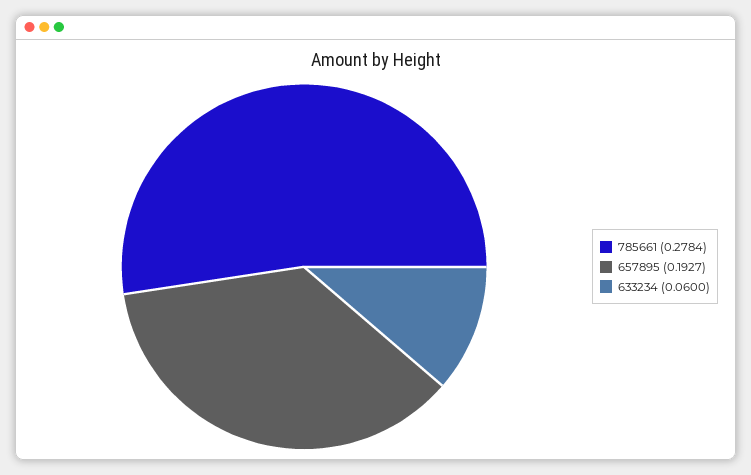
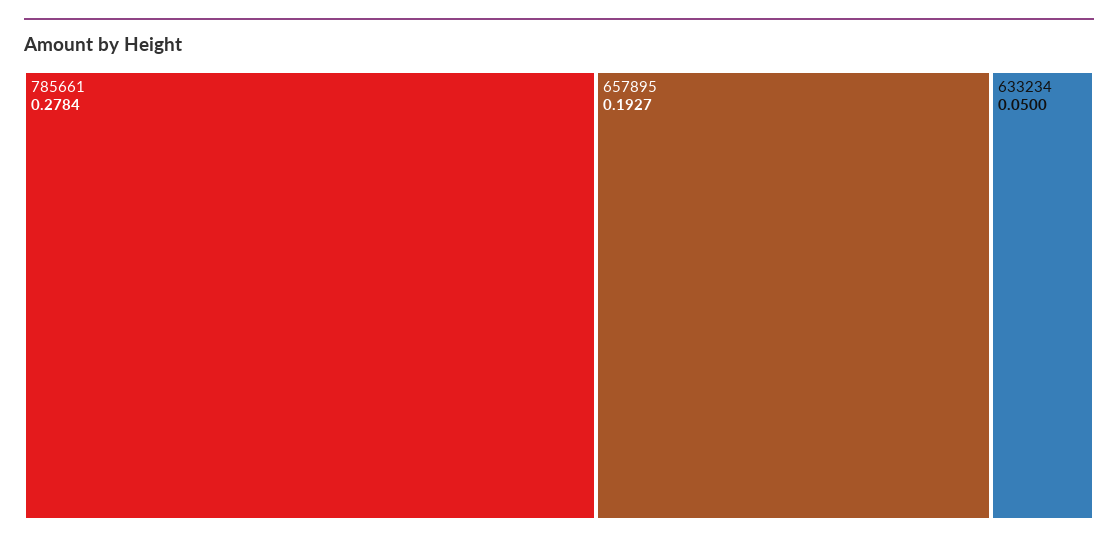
  {
    "785661": 0.2784,
    "657895": 0.1927,
-   "633234": 0.06
+   "633234": 0.05
  }

